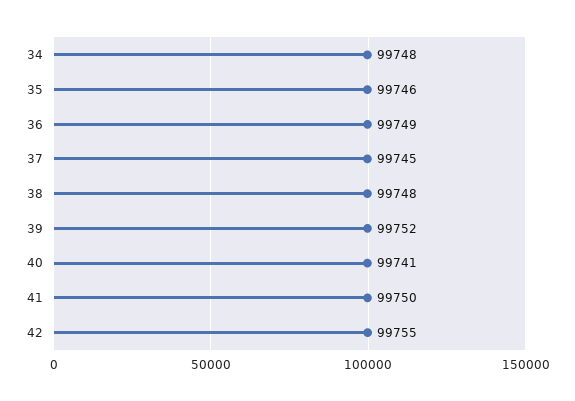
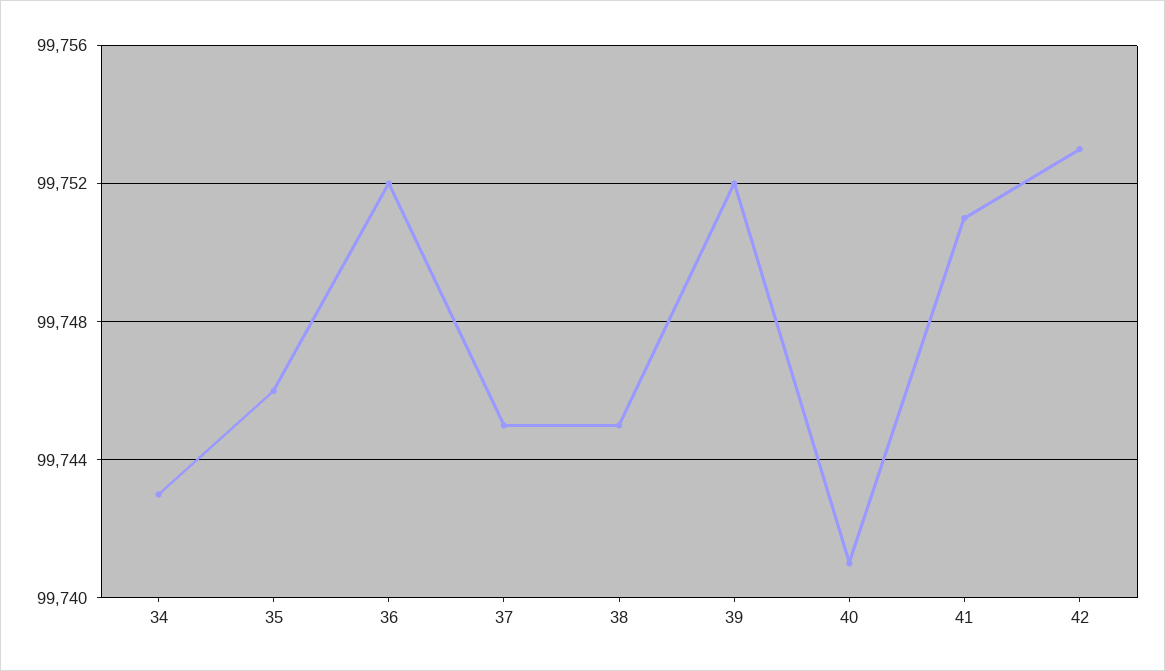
  {
-   "34": 99748,
+   "34": 99743,
    "35": 99746,
-   "36": 99749,
+   "36": 99752,
    "37": 99745,
-   "38": 99748,
+   "38": 99745,
    "39": 99752,
    "40": 99741,
-   "41": 99750,
+   "41": 99751,
-   "42": 99755
+   "42": 99753
  }

